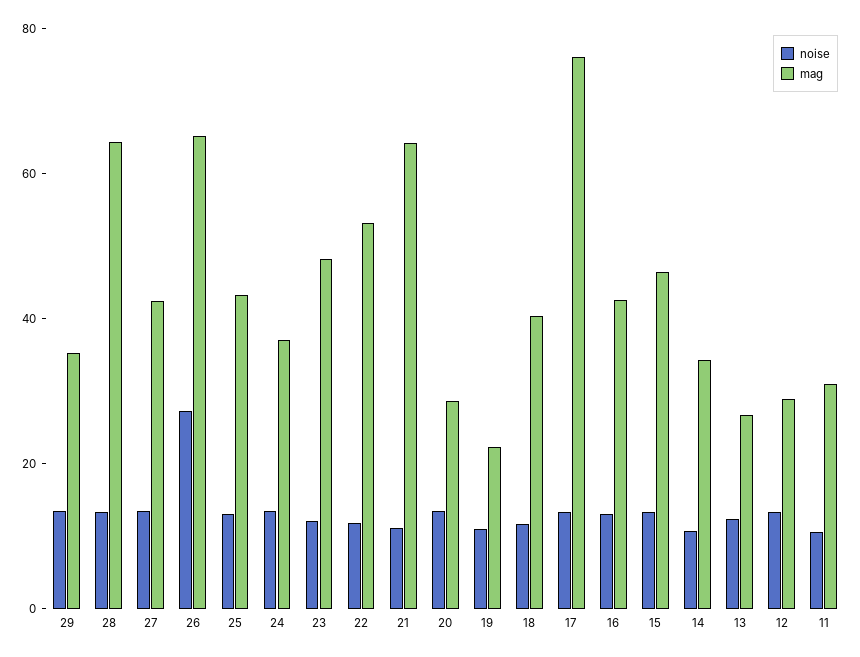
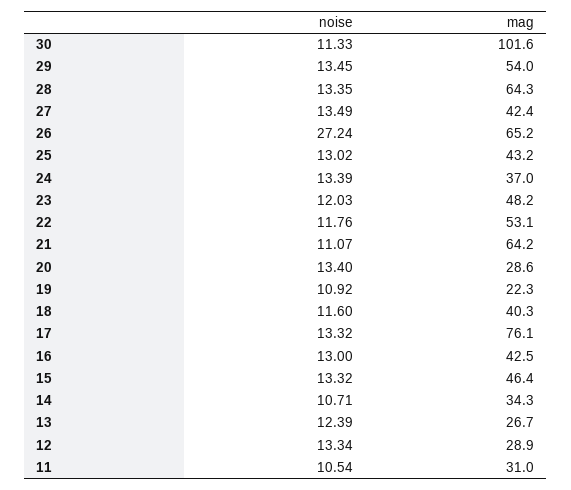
  {
    "noise": {
      "29": 13.45,
      "28": 13.35,
      "27": 13.49,
      "26": 27.24,
      "25": 13.02,
      "24": 13.39,
      "23": 12.03,
      "22": 11.76,
      "21": 11.07,
      "20": 13.4,
      "19": 10.92,
      "18": 11.6,
      "17": 13.32,
      "16": 13,
      "15": 13.32,
      "14": 10.71,
      "13": 12.39,
      "12": 13.34,
-     "11": 10.54
+     "11": 10.54,
+     "30": 11.33
    },
    "mag": {
-     "29": 35,
+     "29": 54,
      "28": 64.3,
      "27": 42.4,
      "26": 65.2,
      "25": 43.2,
      "24": 37,
      "23": 48.2,
      "22": 53.1,
      "21": 64.2,
      "20": 28.6,
      "19": 22.3,
      "18": 40.3,
      "17": 76.1,
      "16": 42.5,
      "15": 46.4,
      "14": 34.3,
      "13": 26.7,
      "12": 28.9,
-     "11": 31
+     "11": 31,
+     "30": 101.6
    }
  }

